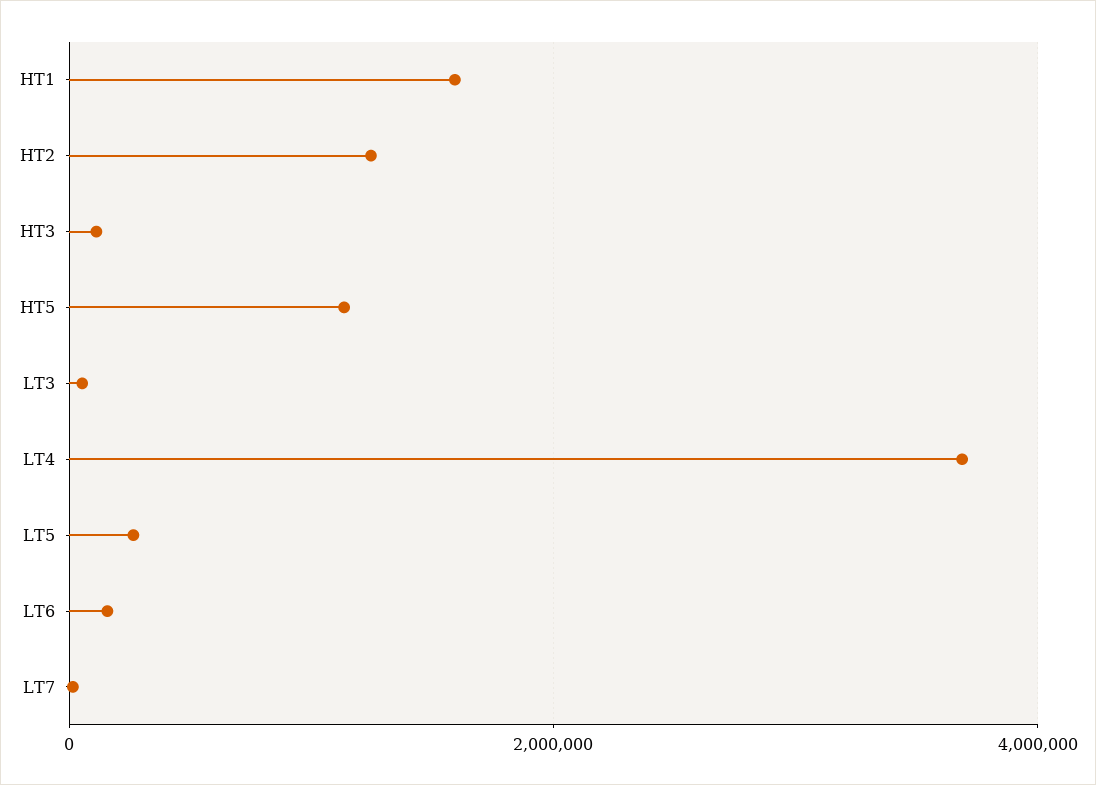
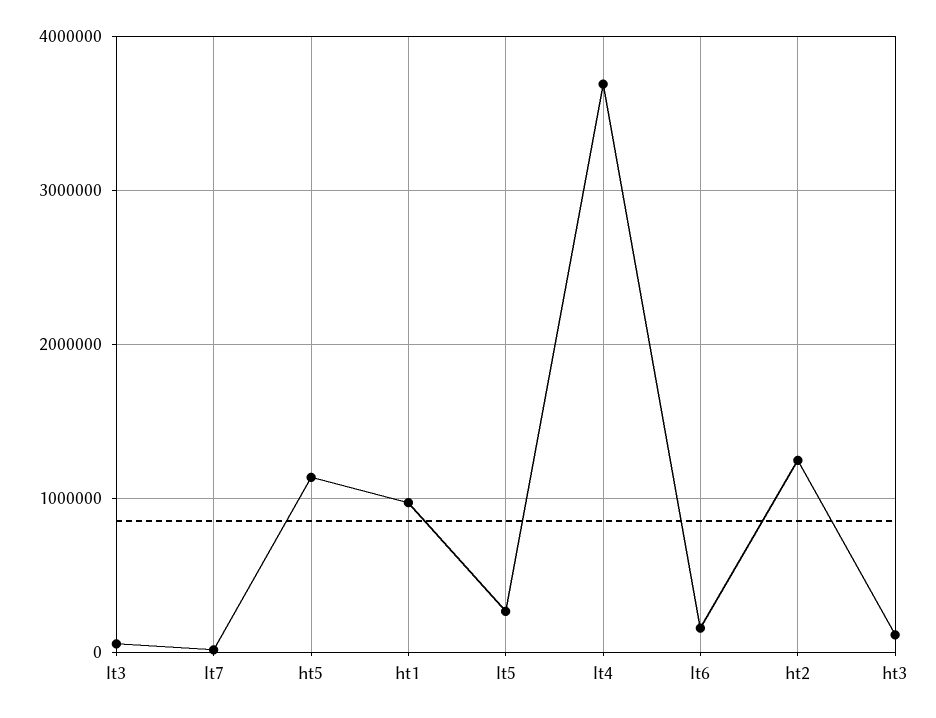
  {
-   "HT1": 1600000,
+   "HT1": 1000000,
    "HT2": 1200000,
    "HT3": 100000,
    "HT5": 1100000,
    "LT3": 100000,
    "LT4": 3700000,
    "LT5": 300000,
    "LT6": 200000,
    "LT7": 0
  }

